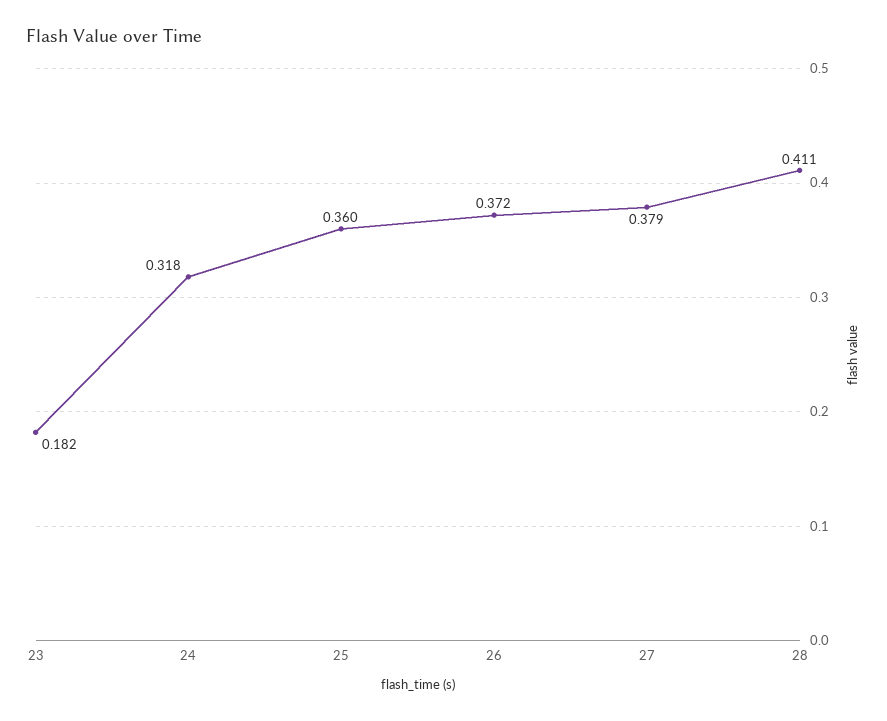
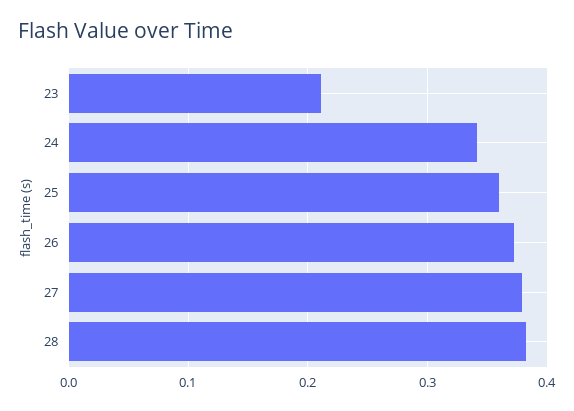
  {
-   "23": 0.182,
+   "23": 0.21,
-   "24": 0.318,
+   "24": 0.34,
    "25": 0.36,
    "26": 0.372,
    "27": 0.379,
-   "28": 0.411
+   "28": 0.38
  }

